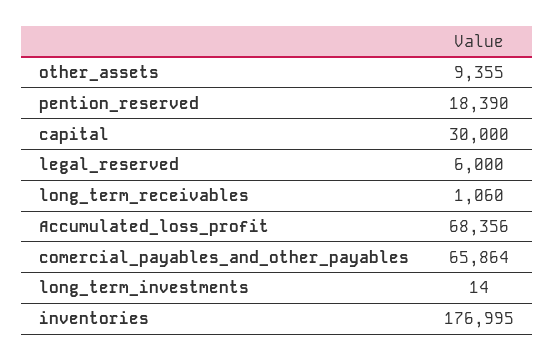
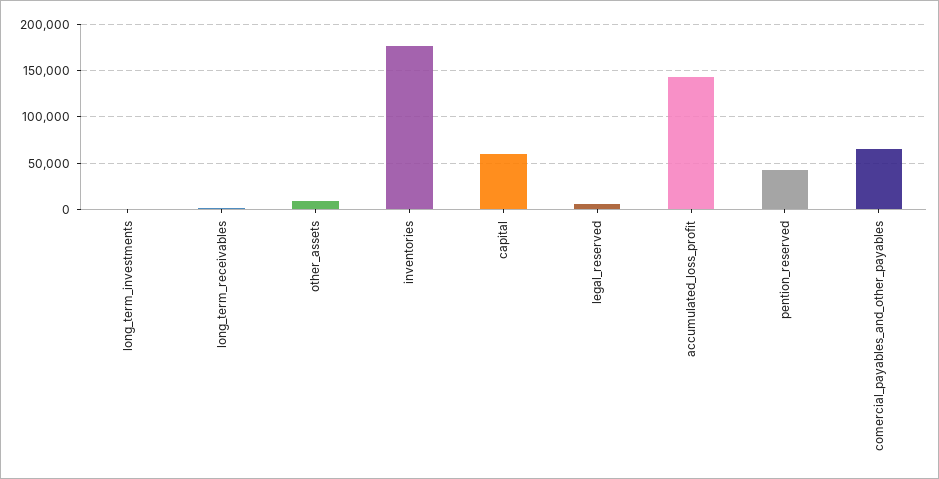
  {
    "other_assets": 9355,
-   "pention_reserved": 18390,
+   "pention_reserved": 40000,
-   "capital": 30000,
+   "capital": 60000,
    "legal_reserved": 6000,
    "long_term_receivables": 1060,
-   "Accumulated_loss_profit": 68356,
+   "Accumulated_loss_profit": 140000,
    "comercial_payables_and_other_payables": 65864,
    "long_term_investments": 14,
    "inventories": 176995
  }

